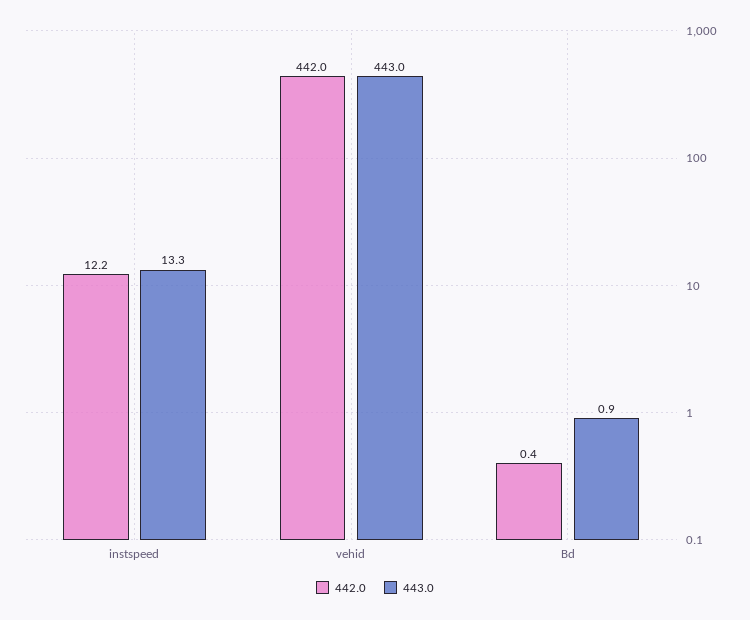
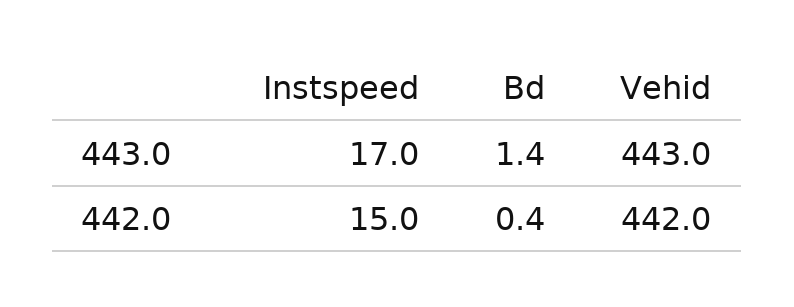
  {
    "442.0": {
-     "instspeed": 12.2,
+     "instspeed": 15,
      "vehid": 442,
      "Bd": 0.4
    },
    "443.0": {
-     "instspeed": 13.3,
+     "instspeed": 17,
      "vehid": 443,
-     "Bd": 0.9
+     "Bd": 1.4
    }
  }

